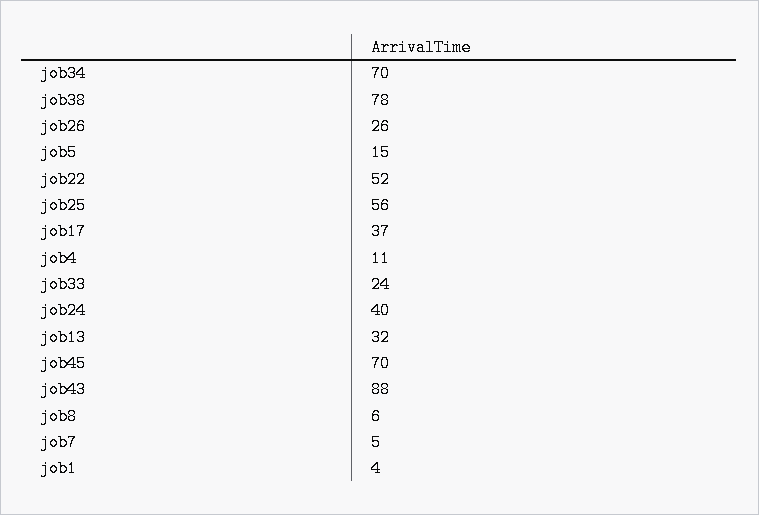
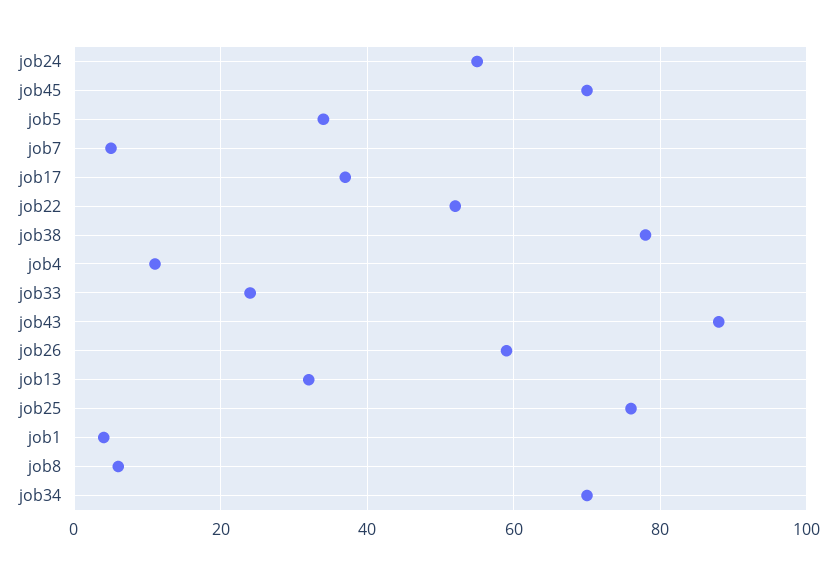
  {
    "job34": 70,
    "job38": 78,
-   "job26": 26,
+   "job26": 60,
-   "job5": 15,
+   "job5": 35,
    "job22": 52,
-   "job25": 56,
+   "job25": 75,
    "job17": 37,
    "job4": 11,
    "job33": 24,
-   "job24": 40,
+   "job24": 55,
    "job13": 32,
    "job45": 70,
    "job43": 88,
    "job8": 6,
    "job7": 5,
    "job1": 4
  }

